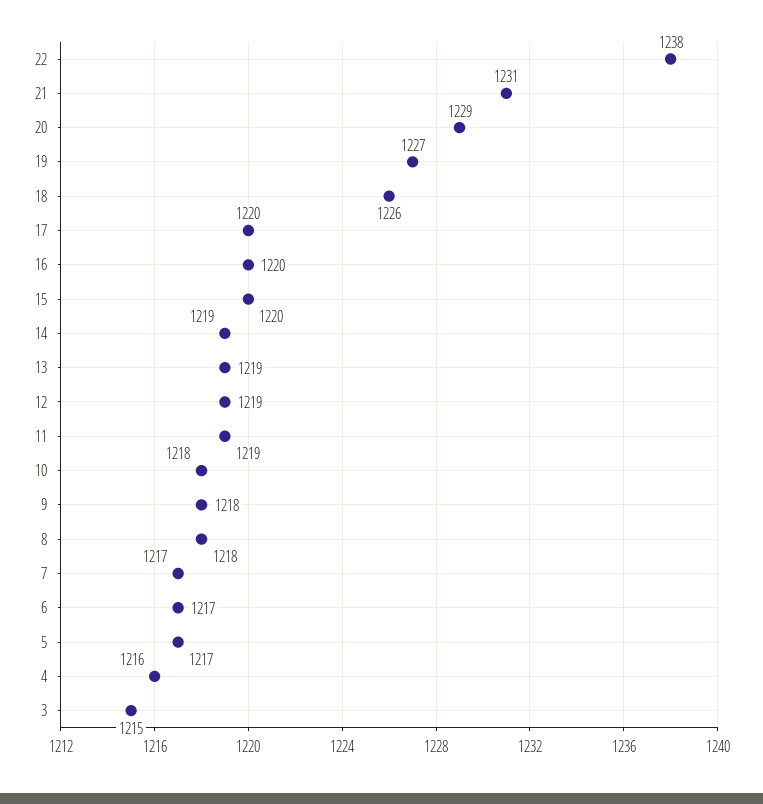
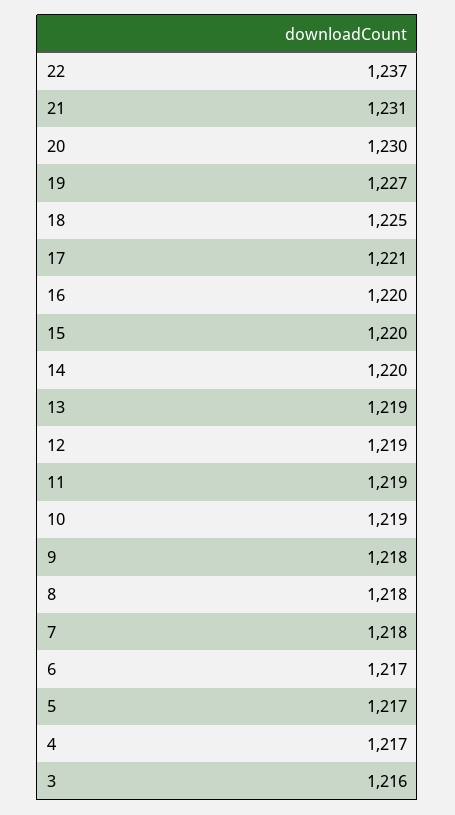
  {
-   "22": 1238,
+   "22": 1237,
    "21": 1231,
-   "20": 1229,
+   "20": 1230,
    "19": 1227,
-   "18": 1226,
+   "18": 1225,
-   "17": 1220,
+   "17": 1221,
    "16": 1220,
    "15": 1220,
-   "14": 1219,
+   "14": 1220,
    "13": 1219,
    "12": 1219,
    "11": 1219,
-   "10": 1218,
+   "10": 1219,
    "9": 1218,
    "8": 1218,
-   "7": 1217,
+   "7": 1218,
    "6": 1217,
    "5": 1217,
-   "4": 1216,
+   "4": 1217,
-   "3": 1215
+   "3": 1216
  }

